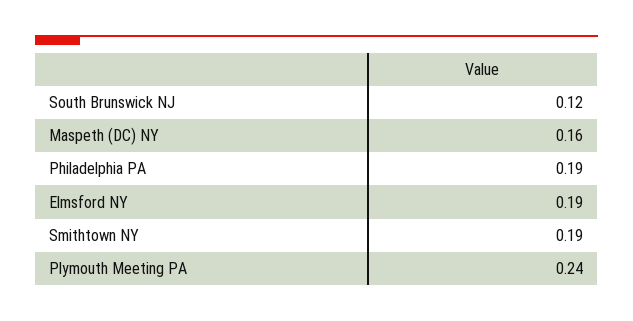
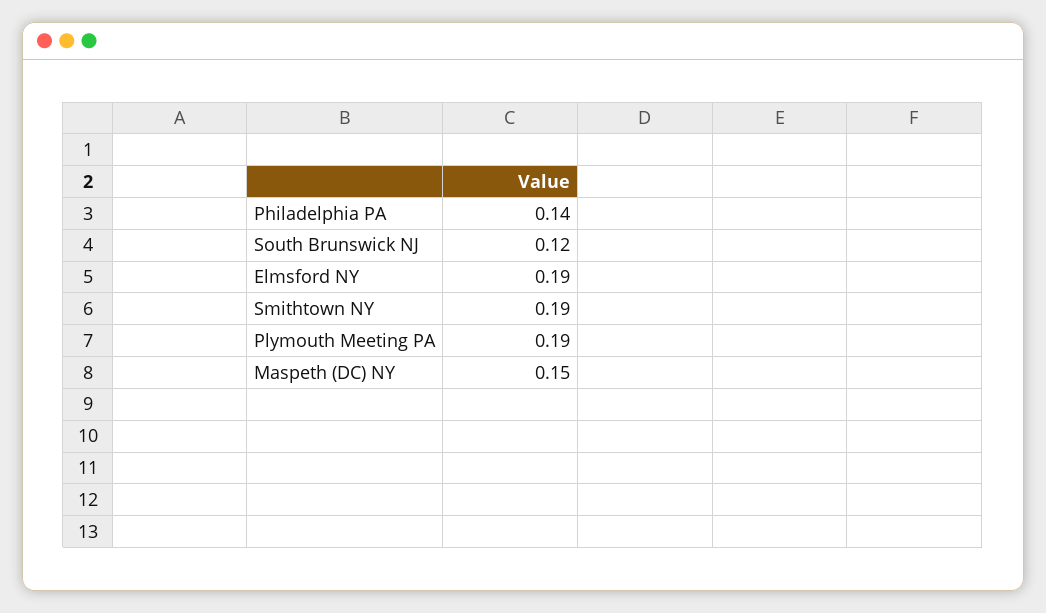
  {
    "South Brunswick NJ": 0.12,
-   "Maspeth (DC) NY": 0.16,
+   "Maspeth (DC) NY": 0.15,
-   "Philadelphia PA": 0.19,
+   "Philadelphia PA": 0.14,
    "Elmsford NY": 0.19,
    "Smithtown NY": 0.19,
-   "Plymouth Meeting PA": 0.24
+   "Plymouth Meeting PA": 0.19
  }

